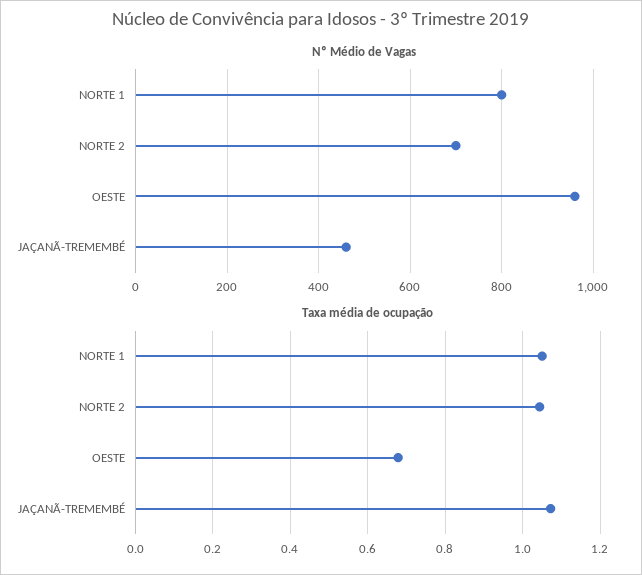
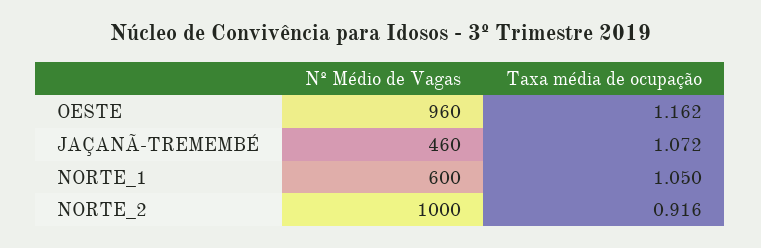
  {
    "Nº Médio de Vagas": {
-     "NORTE 1": 800,
+     "NORTE 1": 600,
-     "NORTE 2": 700,
+     "NORTE 2": 1000,
      "OESTE": 960,
      "JAÇANÃ-TREMEMBÉ": 460
    },
    "Taxa média de ocupação": {
      "NORTE 1": 1.05,
-     "NORTE 2": 1.04,
+     "NORTE 2": 0.916,
-     "OESTE": 0.68,
+     "OESTE": 1.162,
      "JAÇANÃ-TREMEMBÉ": 1.072
    }
  }

